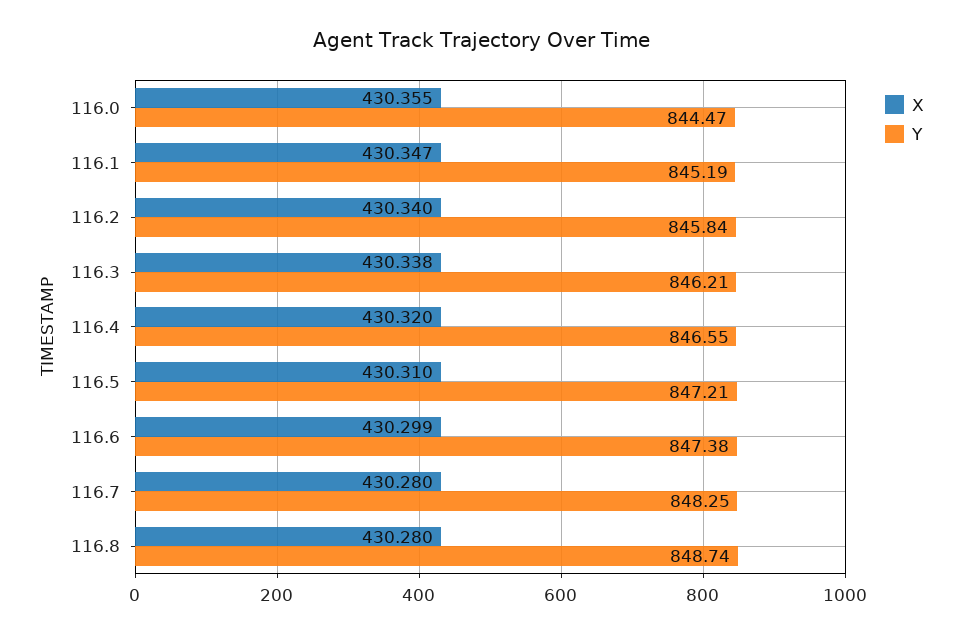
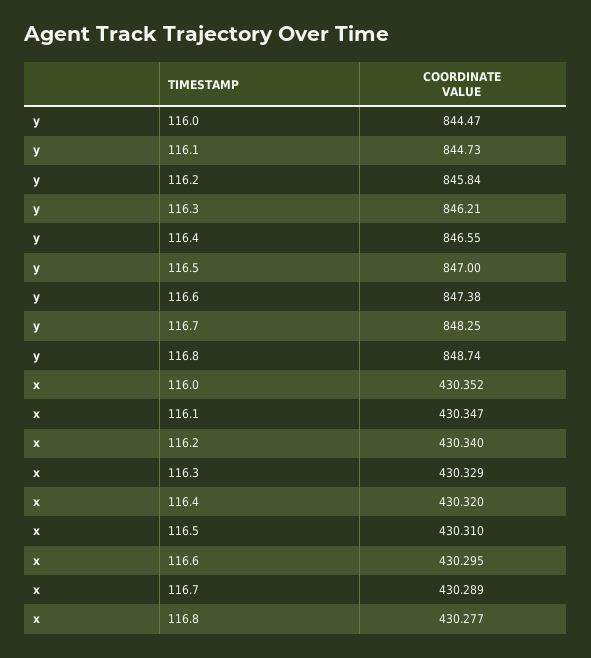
  {
    "X": {
-     "116.0": 430.355,
+     "116.0": 430.352,
      "116.1": 430.347,
      "116.2": 430.34,
-     "116.3": 430.338,
+     "116.3": 430.329,
      "116.4": 430.32,
      "116.5": 430.31,
-     "116.6": 430.299,
+     "116.6": 430.295,
-     "116.7": 430.28,
+     "116.7": 430.289,
-     "116.8": 430.28
+     "116.8": 430.277
    },
    "Y": {
      "116.0": 844.47,
-     "116.1": 845.19,
+     "116.1": 844.73,
      "116.2": 845.84,
      "116.3": 846.21,
      "116.4": 846.55,
-     "116.5": 847.21,
+     "116.5": 847,
      "116.6": 847.38,
      "116.7": 848.25,
      "116.8": 848.74
    }
  }

